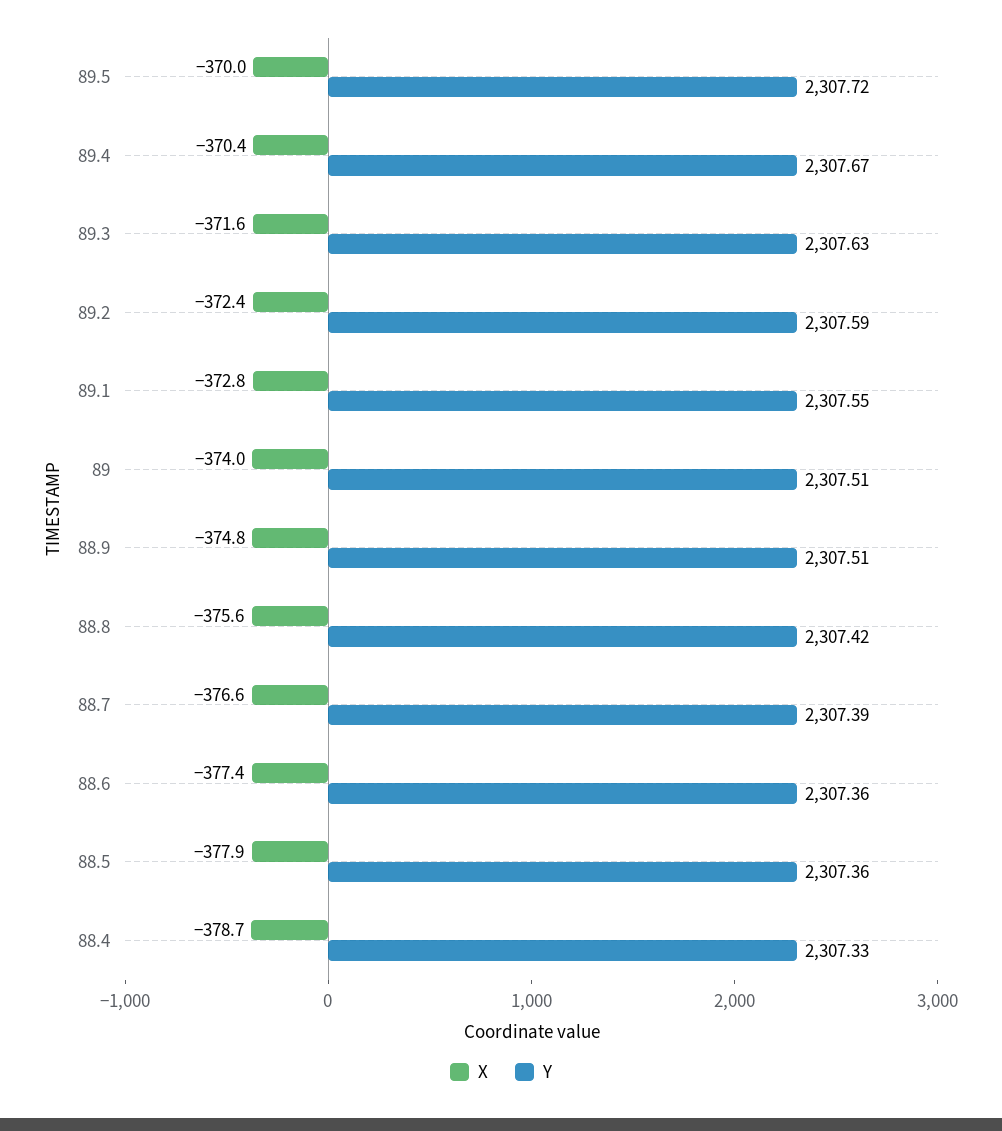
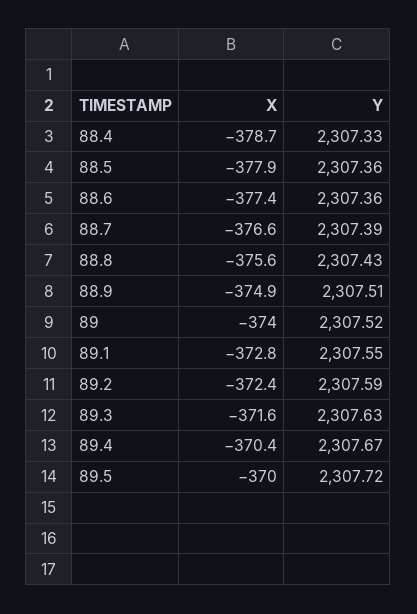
  {
    "X": {
      "89.5": -370,
      "89.4": -370.4,
      "89.3": -371.6,
      "89.2": -372.4,
      "89.1": -372.8,
      "89": -374,
-     "88.9": -374.8,
+     "88.9": -374.9,
      "88.8": -375.6,
      "88.7": -376.6,
      "88.6": -377.4,
      "88.5": -377.9,
      "88.4": -378.7
    },
    "Y": {
      "89.5": 2307.72,
      "89.4": 2307.67,
      "89.3": 2307.63,
      "89.2": 2307.59,
      "89.1": 2307.55,
-     "89": 2307.51,
+     "89": 2307.52,
      "88.9": 2307.51,
-     "88.8": 2307.42,
+     "88.8": 2307.43,
      "88.7": 2307.39,
      "88.6": 2307.36,
      "88.5": 2307.36,
      "88.4": 2307.33
    }
  }

